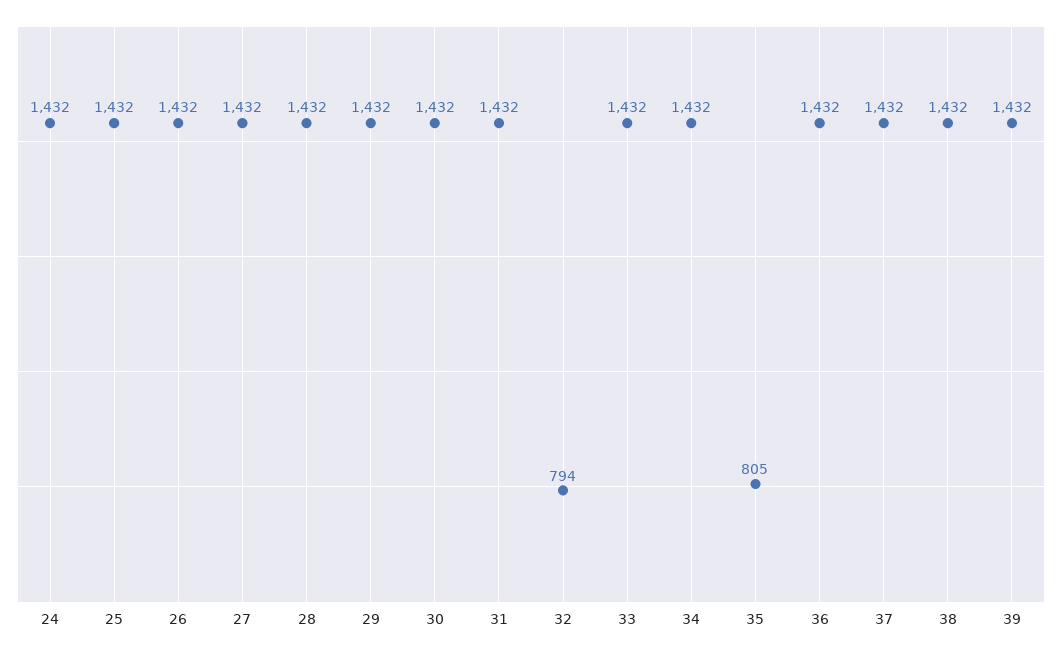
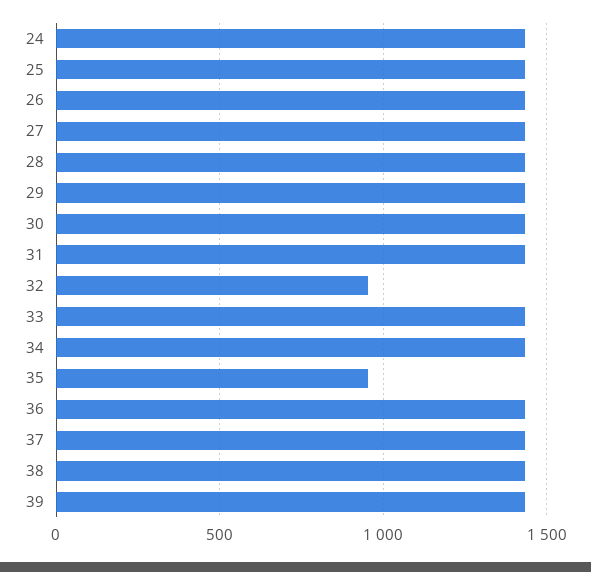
  {
    "24": 1432,
    "25": 1432,
    "26": 1432,
    "27": 1432,
    "28": 1432,
    "29": 1432,
    "30": 1432,
    "31": 1432,
-   "32": 794,
+   "32": 950,
    "33": 1432,
    "34": 1432,
-   "35": 805,
+   "35": 950,
    "36": 1432,
    "37": 1432,
    "38": 1432,
    "39": 1432
  }

